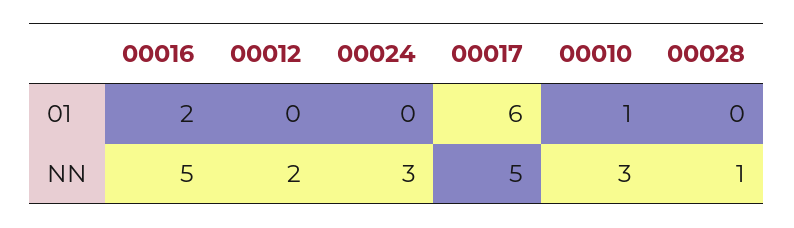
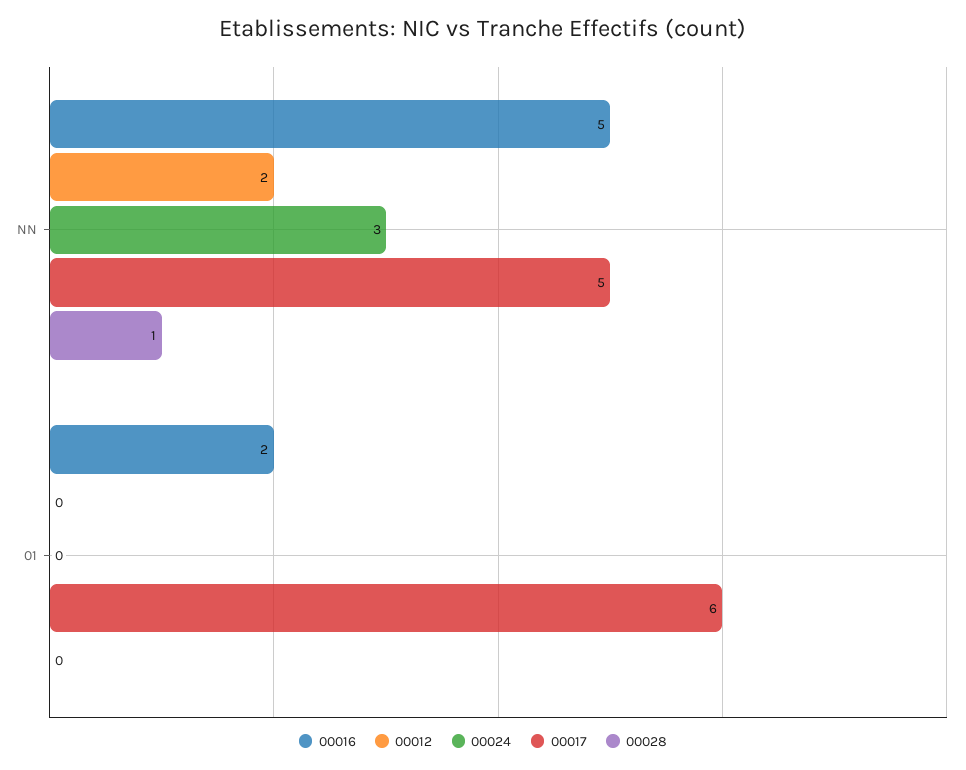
  {
    "00016": {
      "01": 2,
      "NN": 5
    },
    "00012": {
      "01": 0,
      "NN": 2
    },
    "00024": {
      "01": 0,
      "NN": 3
    },
    "00017": {
      "01": 6,
      "NN": 5
    },
-   "00010": {
-     "01": 1,
-     "NN": 3
-   },
    "00028": {
      "01": 0,
      "NN": 1
    }
  }

